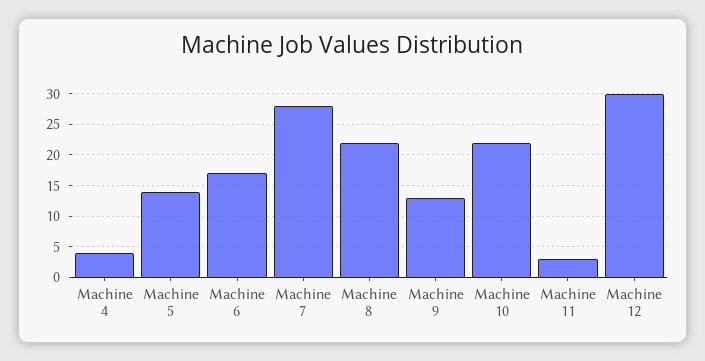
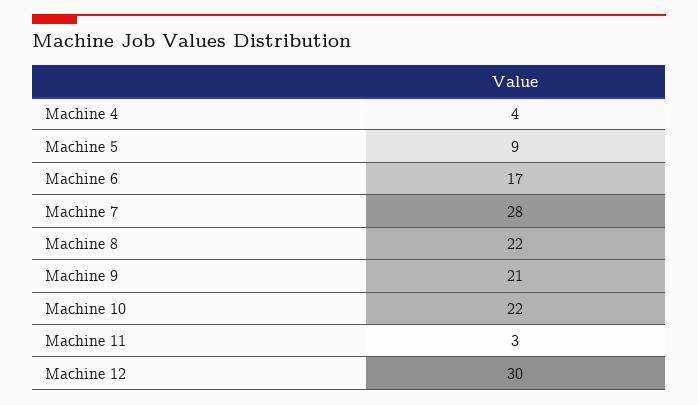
  {
    "Machine 4": 4,
-   "Machine 5": 14,
+   "Machine 5": 9,
    "Machine 6": 17,
    "Machine 7": 28,
    "Machine 8": 22,
-   "Machine 9": 13,
+   "Machine 9": 21,
    "Machine 10": 22,
    "Machine 11": 3,
    "Machine 12": 30
  }

